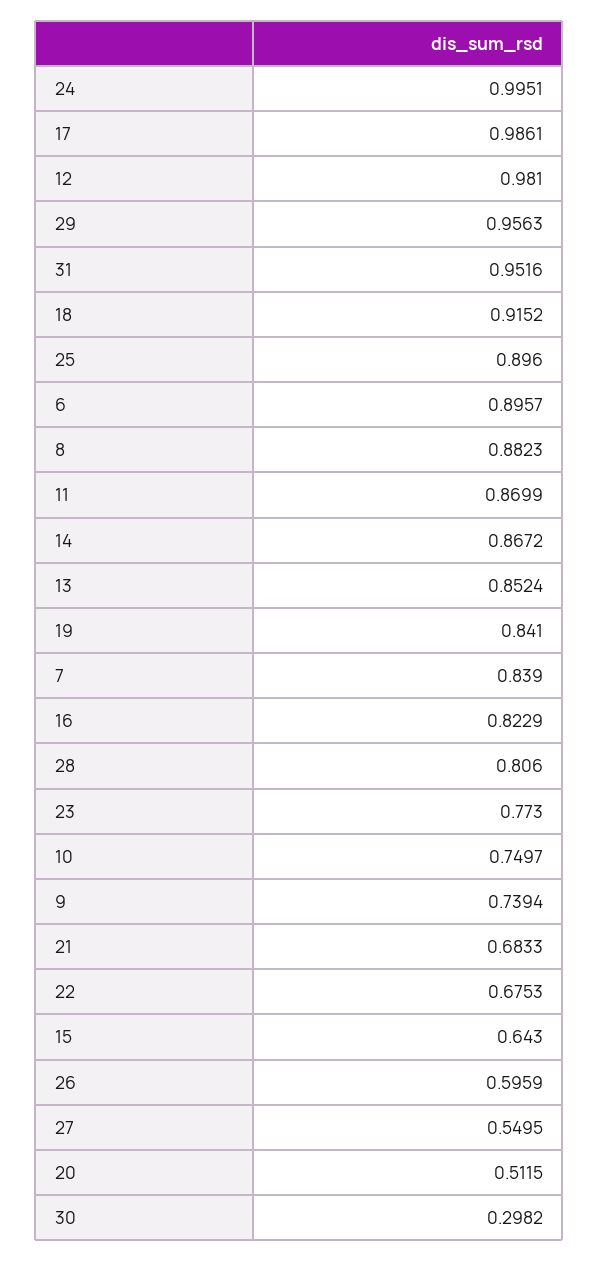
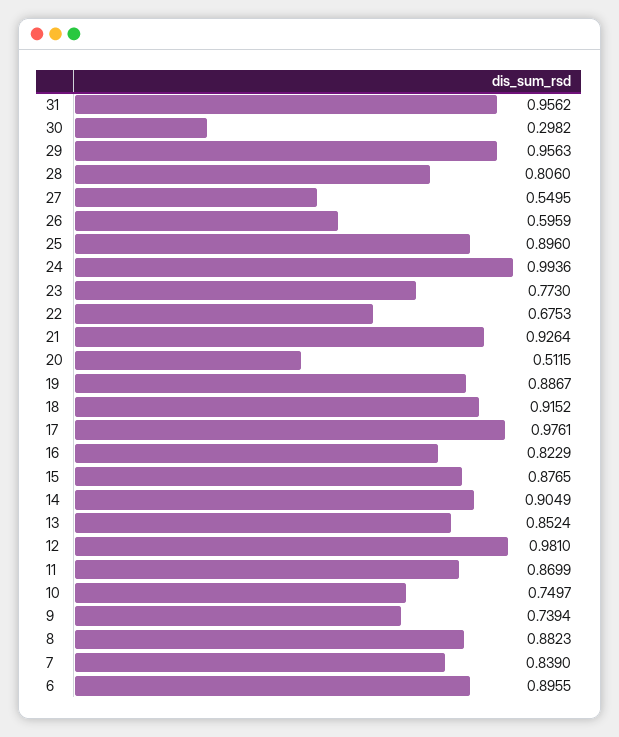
  {
-   "24": 0.9951,
+   "24": 0.9936,
-   "17": 0.9861,
+   "17": 0.9761,
    "12": 0.981,
    "29": 0.9563,
-   "31": 0.9516,
+   "31": 0.9562,
    "18": 0.9152,
    "25": 0.896,
-   "6": 0.8957,
+   "6": 0.8955,
    "8": 0.8823,
    "11": 0.8699,
-   "14": 0.8672,
+   "14": 0.9049,
    "13": 0.8524,
-   "19": 0.841,
+   "19": 0.8867,
    "7": 0.839,
    "16": 0.8229,
    "28": 0.806,
    "23": 0.773,
    "10": 0.7497,
    "9": 0.7394,
-   "21": 0.6833,
+   "21": 0.9264,
    "22": 0.6753,
-   "15": 0.643,
+   "15": 0.8765,
    "26": 0.5959,
    "27": 0.5495,
    "20": 0.5115,
    "30": 0.2982
  }

